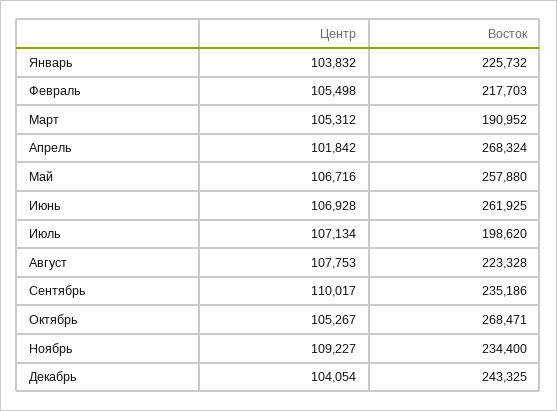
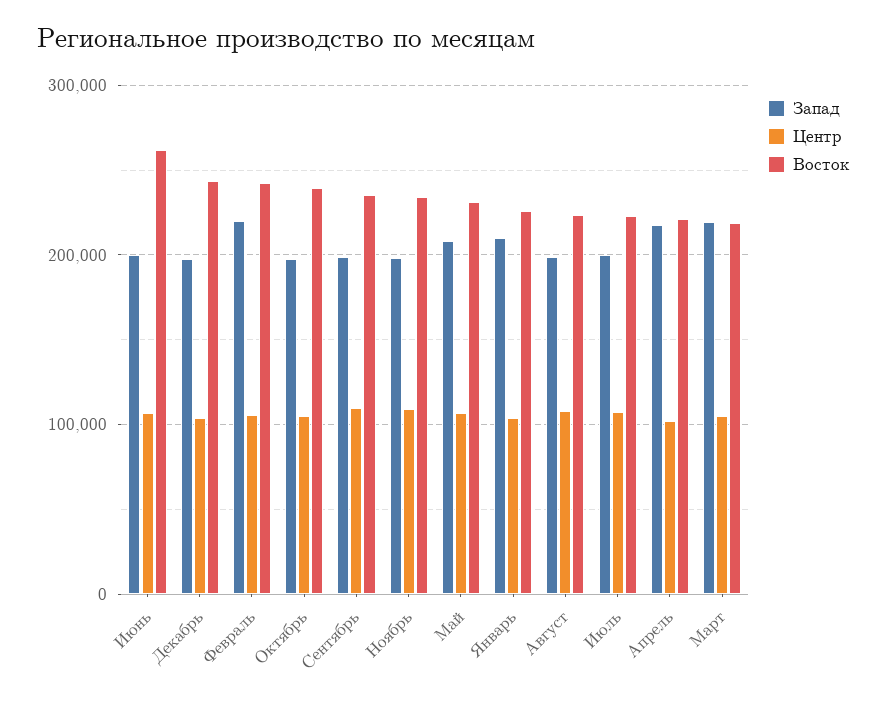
  {
    "Центр": {
      "Январь": 103832,
      "Февраль": 105498,
      "Март": 105312,
      "Апрель": 101842,
      "Май": 106716,
      "Июнь": 106928,
      "Июль": 107134,
      "Август": 107753,
      "Сентябрь": 110017,
      "Октябрь": 105267,
      "Ноябрь": 109227,
      "Декабрь": 104054
    },
    "Восток": {
      "Январь": 225732,
-     "Февраль": 217703,
+     "Февраль": 240000,
-     "Март": 190952,
+     "Март": 220000,
-     "Апрель": 268324,
+     "Апрель": 220000,
-     "Май": 257880,
+     "Май": 230000,
      "Июнь": 261925,
-     "Июль": 198620,
+     "Июль": 220000,
      "Август": 223328,
      "Сентябрь": 235186,
-     "Октябрь": 268471,
+     "Октябрь": 240000,
      "Ноябрь": 234400,
      "Декабрь": 243325
-   }
+   },
+   "Запад": {
+     "Июнь": 200000,
+     "Декабрь": 200000,
+     "Февраль": 220000,
+     "Октябрь": 200000,
+     "Сентябрь": 200000,
+     "Ноябрь": 200000,
+     "Май": 210000,
+     "Январь": 210000,
+     "Август": 200000,
+     "Июль": 200000,
+     "Апрель": 220000,
+     "Март": 220000
+   }
  }

